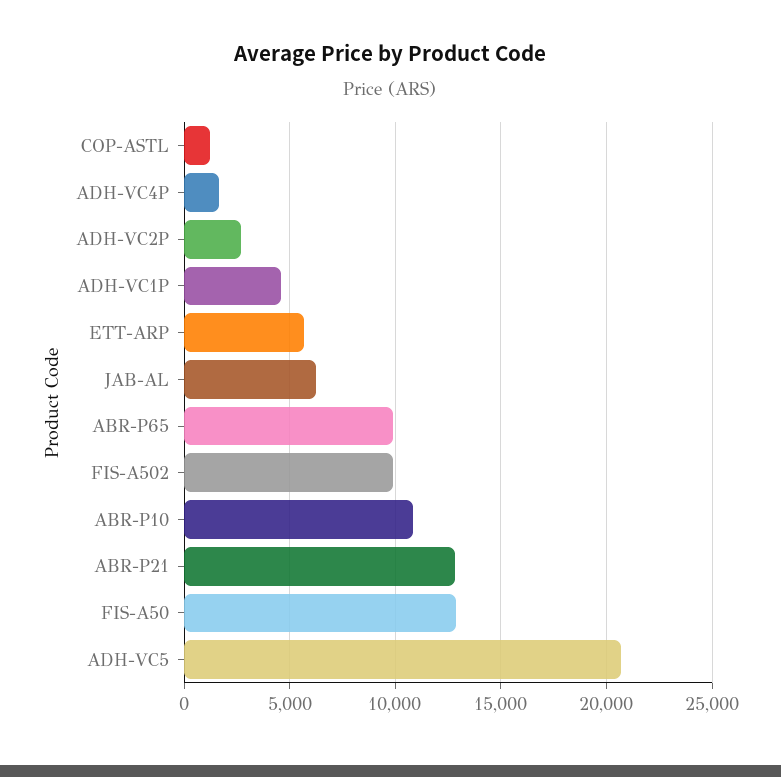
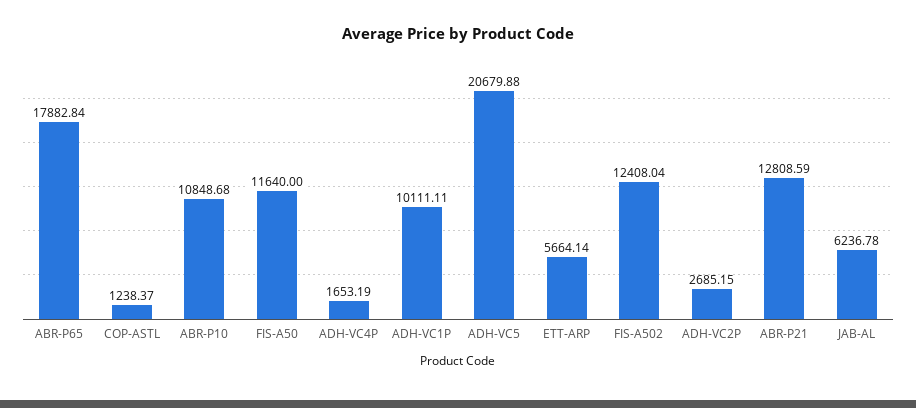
  {
    "COP-ASTL": 1238.37,
    "ADH-VC4P": 1653.19,
    "ADH-VC2P": 2685.15,
-   "ADH-VC1P": 4500,
+   "ADH-VC1P": 10111.11,
    "ETT-ARP": 5664.14,
    "JAB-AL": 6236.78,
-   "ABR-P65": 10000,
+   "ABR-P65": 17882.84,
-   "FIS-A502": 10000,
+   "FIS-A502": 12408.04,
    "ABR-P10": 10848.68,
    "ABR-P21": 12808.59,
-   "FIS-A50": 13000,
+   "FIS-A50": 11640,
    "ADH-VC5": 20679.88
  }

